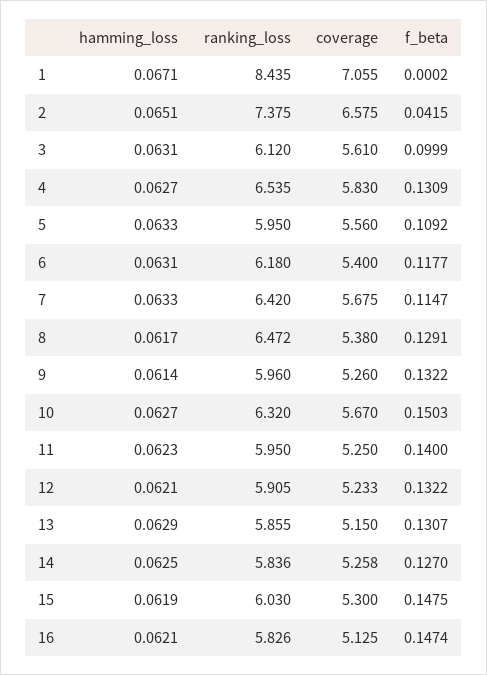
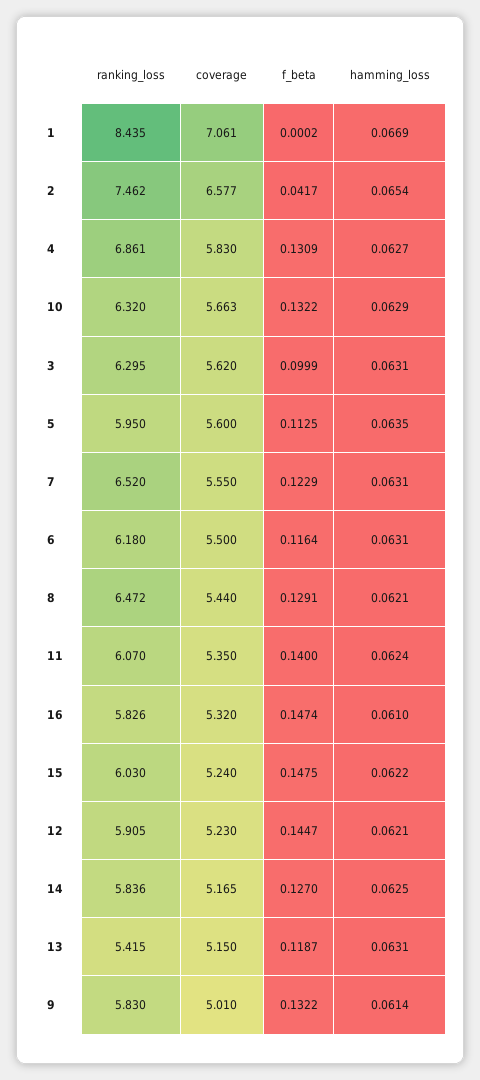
  {
    "hamming_loss": {
-     "1": 0.0671,
+     "1": 0.0669,
-     "2": 0.0651,
+     "2": 0.0654,
      "3": 0.0631,
      "4": 0.0627,
-     "5": 0.0633,
+     "5": 0.0635,
      "6": 0.0631,
-     "7": 0.0633,
+     "7": 0.0631,
-     "8": 0.0617,
+     "8": 0.0621,
      "9": 0.0614,
-     "10": 0.0627,
+     "10": 0.0629,
-     "11": 0.0623,
+     "11": 0.0624,
      "12": 0.0621,
-     "13": 0.0629,
+     "13": 0.0631,
      "14": 0.0625,
-     "15": 0.0619,
+     "15": 0.0622,
-     "16": 0.0621
+     "16": 0.061
    },
    "ranking_loss": {
      "1": 8.435,
-     "2": 7.375,
+     "2": 7.462,
-     "3": 6.12,
+     "3": 6.295,
-     "4": 6.535,
+     "4": 6.861,
      "5": 5.95,
      "6": 6.18,
-     "7": 6.42,
+     "7": 6.52,
      "8": 6.472,
-     "9": 5.96,
+     "9": 5.83,
      "10": 6.32,
-     "11": 5.95,
+     "11": 6.07,
      "12": 5.905,
-     "13": 5.855,
+     "13": 5.415,
      "14": 5.836,
      "15": 6.03,
      "16": 5.826
    },
    "coverage": {
-     "1": 7.055,
+     "1": 7.061,
-     "2": 6.575,
+     "2": 6.577,
-     "3": 5.61,
+     "3": 5.62,
      "4": 5.83,
-     "5": 5.56,
+     "5": 5.6,
-     "6": 5.4,
+     "6": 5.5,
-     "7": 5.675,
+     "7": 5.55,
-     "8": 5.38,
+     "8": 5.44,
-     "9": 5.26,
+     "9": 5.01,
-     "10": 5.67,
+     "10": 5.663,
-     "11": 5.25,
+     "11": 5.35,
-     "12": 5.233,
+     "12": 5.23,
      "13": 5.15,
-     "14": 5.258,
+     "14": 5.165,
-     "15": 5.3,
+     "15": 5.24,
-     "16": 5.125
+     "16": 5.32
    },
    "f_beta": {
      "1": 0.0002,
-     "2": 0.0415,
+     "2": 0.0417,
      "3": 0.0999,
      "4": 0.1309,
-     "5": 0.1092,
+     "5": 0.1125,
-     "6": 0.1177,
+     "6": 0.1164,
-     "7": 0.1147,
+     "7": 0.1229,
      "8": 0.1291,
      "9": 0.1322,
-     "10": 0.1503,
+     "10": 0.1322,
      "11": 0.14,
-     "12": 0.1322,
+     "12": 0.1447,
-     "13": 0.1307,
+     "13": 0.1187,
      "14": 0.127,
      "15": 0.1475,
      "16": 0.1474
    }
  }

